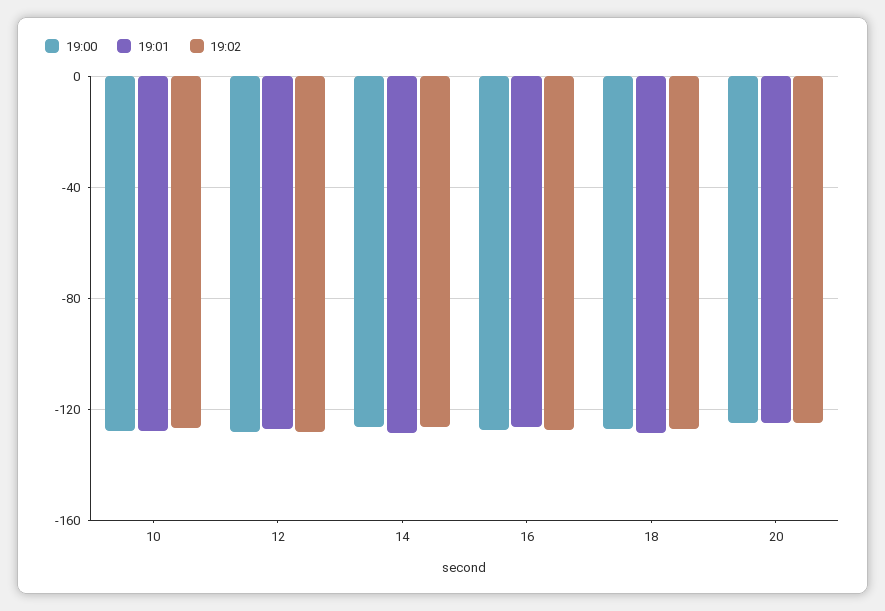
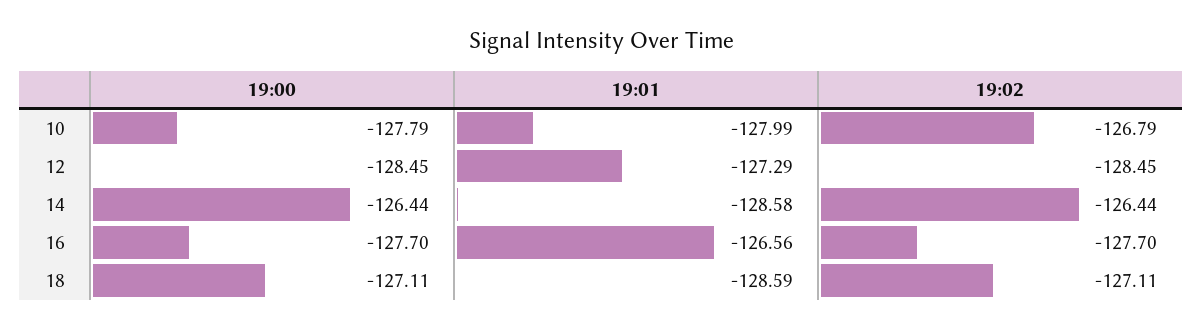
  {
    "19:00": {
      "10": -127.79,
      "12": -128.45,
      "14": -126.44,
      "16": -127.7,
-     "18": -127.11,
+     "18": -127.11
-     "20": -125
    },
    "19:01": {
      "10": -127.99,
      "12": -127.29,
      "14": -128.58,
      "16": -126.56,
-     "18": -128.59,
+     "18": -128.59
-     "20": -125
    },
    "19:02": {
      "10": -126.79,
      "12": -128.45,
      "14": -126.44,
      "16": -127.7,
-     "18": -127.11,
+     "18": -127.11
-     "20": -125
    }
  }

